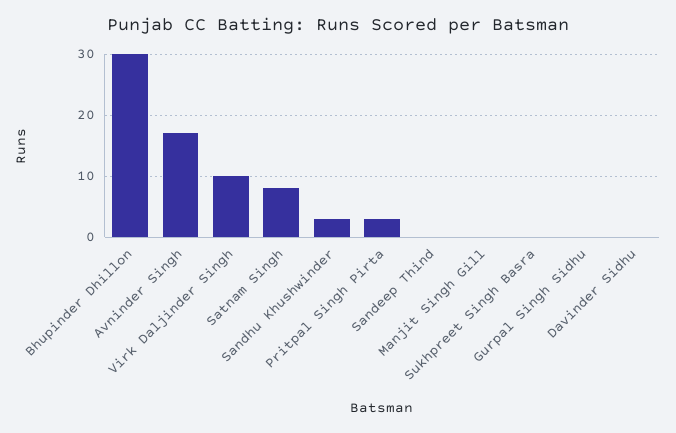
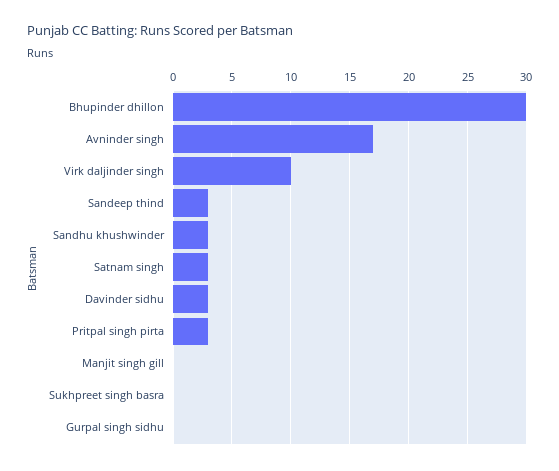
  {
    "Bhupinder Dhillon": 30,
    "Avninder Singh": 17,
    "Virk Daljinder Singh": 10,
-   "Satnam Singh": 8,
+   "Satnam Singh": 3,
    "Sandhu Khushwinder": 3,
    "Pritpal Singh Pirta": 3,
-   "Sandeep Thind": 0,
+   "Sandeep Thind": 3,
    "Manjit Singh Gill": 0,
    "Sukhpreet Singh Basra": 0,
    "Gurpal Singh Sidhu": 0,
-   "Davinder Sidhu": 0
+   "Davinder Sidhu": 3
  }

